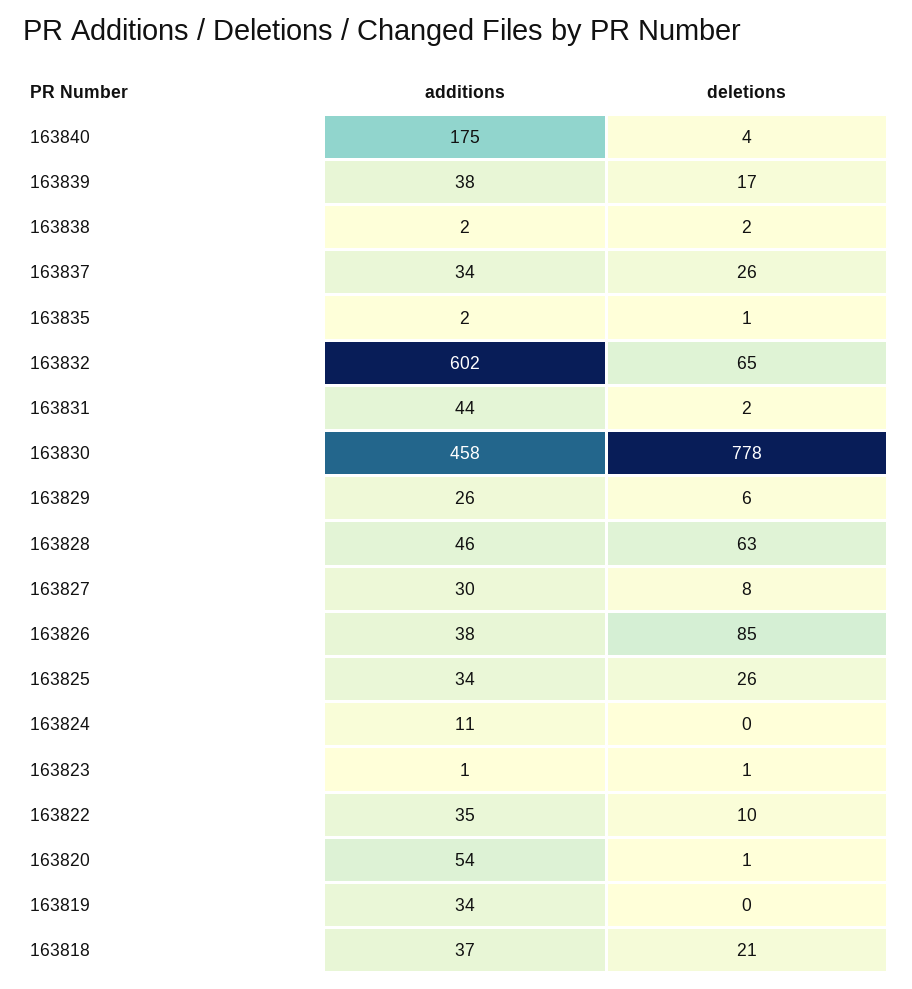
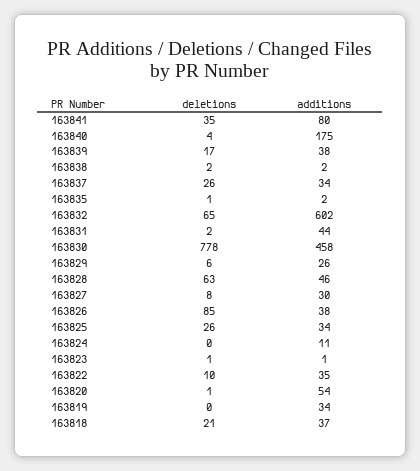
  {
    "additions": {
      "163840": 175,
      "163839": 38,
      "163838": 2,
      "163837": 34,
      "163835": 2,
      "163832": 602,
      "163831": 44,
      "163830": 458,
      "163829": 26,
      "163828": 46,
      "163827": 30,
      "163826": 38,
      "163825": 34,
      "163824": 11,
      "163823": 1,
      "163822": 35,
      "163820": 54,
      "163819": 34,
-     "163818": 37
+     "163818": 37,
+     "163841": 80
    },
    "deletions": {
      "163840": 4,
      "163839": 17,
      "163838": 2,
      "163837": 26,
      "163835": 1,
      "163832": 65,
      "163831": 2,
      "163830": 778,
      "163829": 6,
      "163828": 63,
      "163827": 8,
      "163826": 85,
      "163825": 26,
      "163824": 0,
      "163823": 1,
      "163822": 10,
      "163820": 1,
      "163819": 0,
-     "163818": 21
+     "163818": 21,
+     "163841": 35
    }
  }

